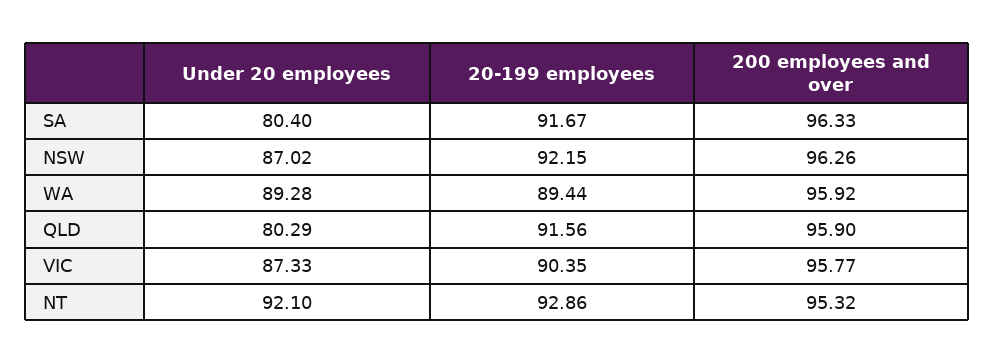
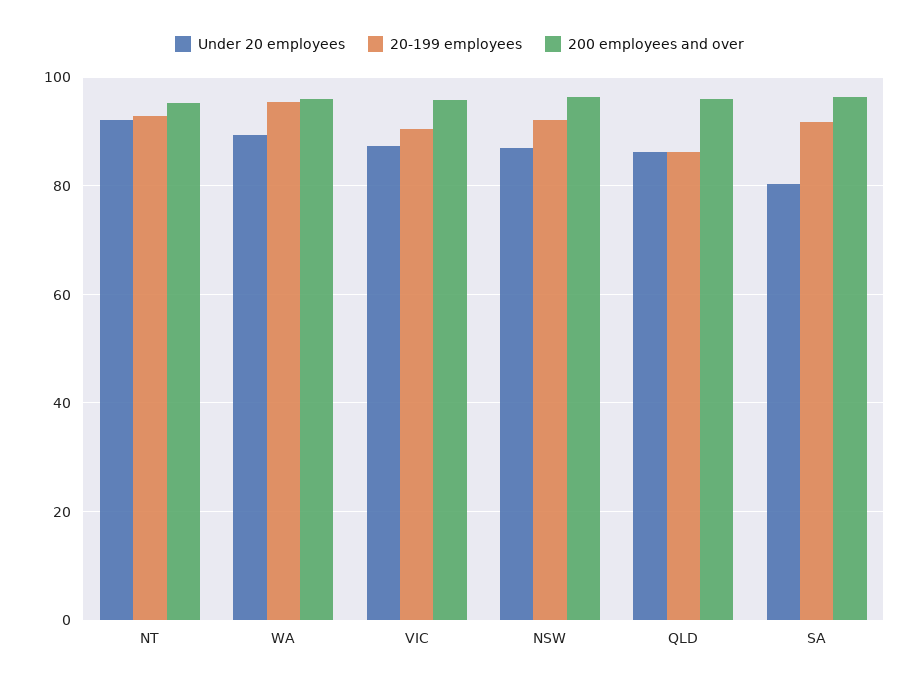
  {
    "Under 20 employees": {
      "SA": 80.4,
      "NSW": 87.02,
      "WA": 89.28,
-     "QLD": 80.29,
+     "QLD": 86,
      "VIC": 87.33,
      "NT": 92.1
    },
    "20-199 employees": {
      "SA": 91.67,
      "NSW": 92.15,
-     "WA": 89.44,
+     "WA": 96,
-     "QLD": 91.56,
+     "QLD": 86,
      "VIC": 90.35,
      "NT": 92.86
    },
    "200 employees and over": {
      "SA": 96.33,
      "NSW": 96.26,
      "WA": 95.92,
      "QLD": 95.9,
      "VIC": 95.77,
      "NT": 95.32
    }
  }

